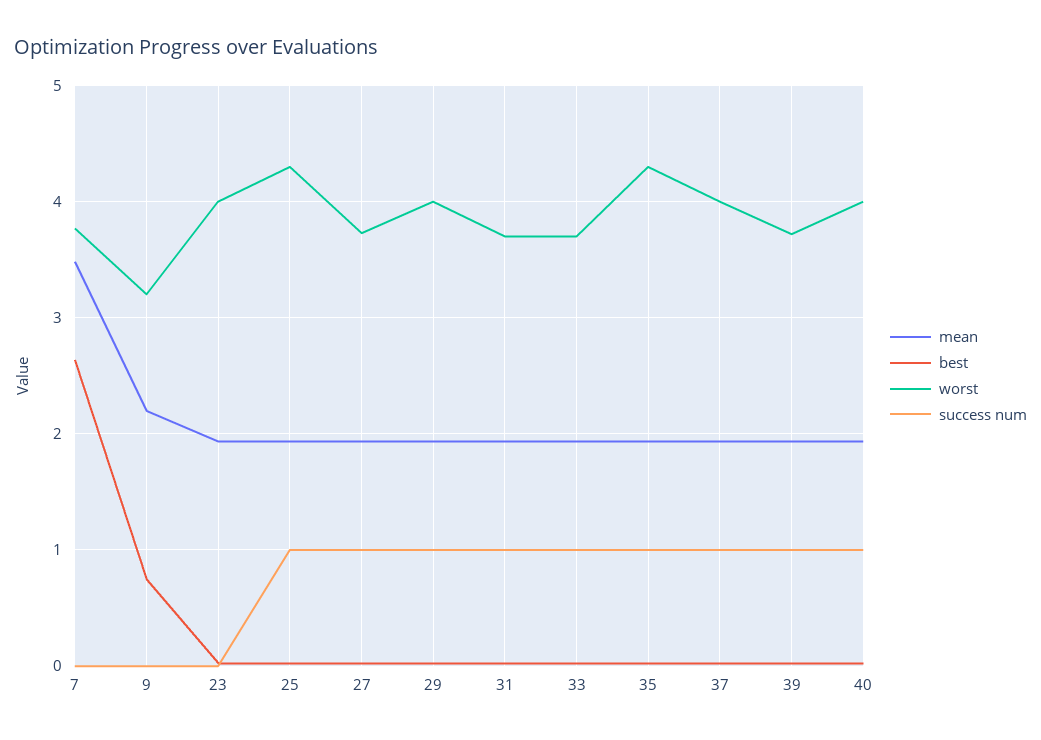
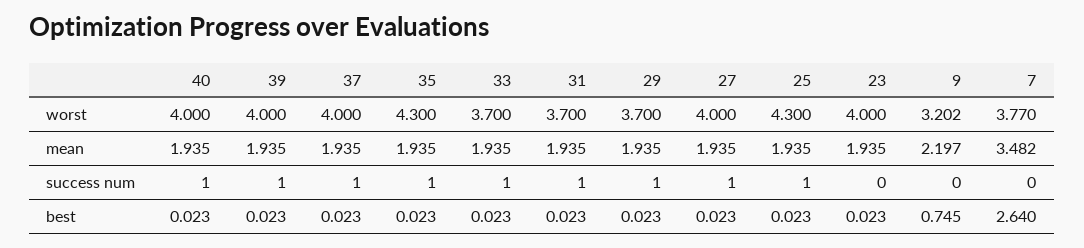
  {
    "mean": {
      "7": 3.482,
      "9": 2.197,
      "23": 1.935,
      "25": 1.935,
      "27": 1.935,
      "29": 1.935,
      "31": 1.935,
      "33": 1.935,
      "35": 1.935,
      "37": 1.935,
      "39": 1.935,
      "40": 1.935
    },
    "best": {
      "7": 2.64,
      "9": 0.745,
      "23": 0.023,
      "25": 0.023,
      "27": 0.023,
      "29": 0.023,
      "31": 0.023,
      "33": 0.023,
      "35": 0.023,
      "37": 0.023,
      "39": 0.023,
      "40": 0.023
    },
    "worst": {
      "7": 3.77,
      "9": 3.202,
      "23": 4,
      "25": 4.3,
-     "27": 3.7,
+     "27": 4,
-     "29": 4,
+     "29": 3.7,
      "31": 3.7,
      "33": 3.7,
      "35": 4.3,
      "37": 4,
-     "39": 3.7,
+     "39": 4,
      "40": 4
    },
    "success num": {
      "7": 0,
      "9": 0,
      "23": 0,
      "25": 1,
      "27": 1,
      "29": 1,
      "31": 1,
      "33": 1,
      "35": 1,
      "37": 1,
      "39": 1,
      "40": 1
    }
  }

